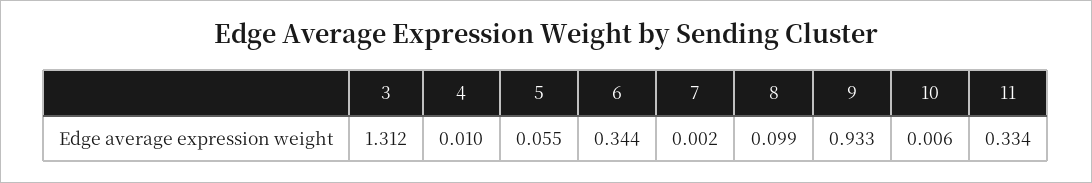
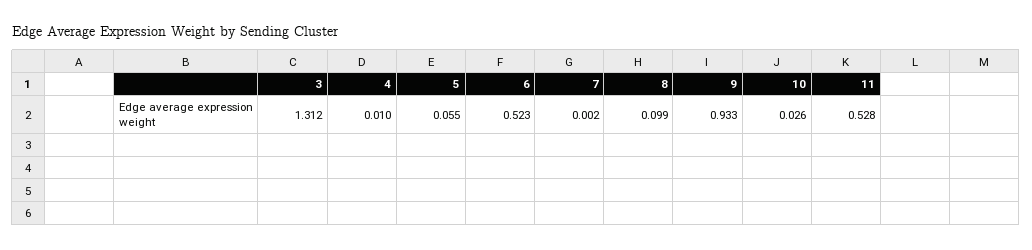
  {
    "3": 1.312,
    "4": 0.01,
    "5": 0.055,
-   "6": 0.344,
+   "6": 0.523,
    "7": 0.002,
    "8": 0.099,
    "9": 0.933,
-   "10": 0.006,
+   "10": 0.026,
-   "11": 0.334
+   "11": 0.528
  }

